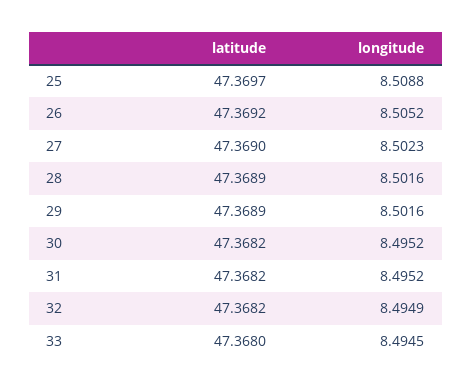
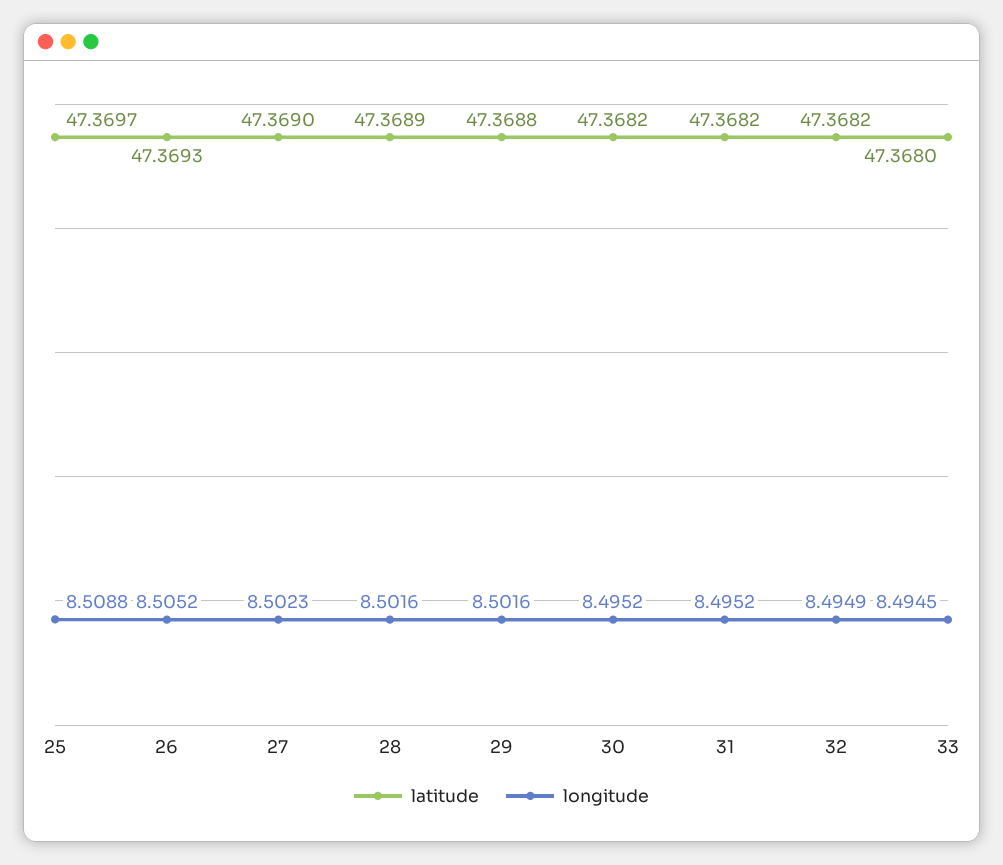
  {
    "latitude": {
      "25": 47.3697,
-     "26": 47.3692,
+     "26": 47.3693,
      "27": 47.369,
      "28": 47.3689,
-     "29": 47.3689,
+     "29": 47.3688,
      "30": 47.3682,
      "31": 47.3682,
      "32": 47.3682,
      "33": 47.368
    },
    "longitude": {
      "25": 8.5088,
      "26": 8.5052,
      "27": 8.5023,
      "28": 8.5016,
      "29": 8.5016,
      "30": 8.4952,
      "31": 8.4952,
      "32": 8.4949,
      "33": 8.4945
    }
  }

